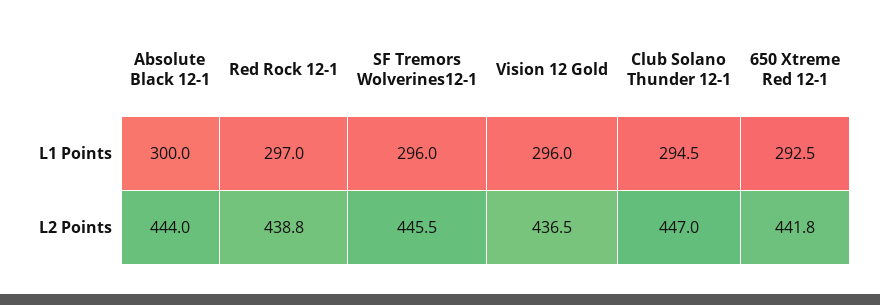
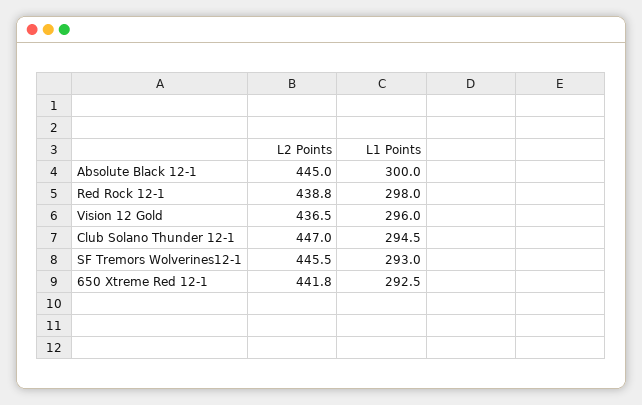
  {
    "Absolute Black 12-1": {
      "L1 Points": 300,
-     "L2 Points": 444
+     "L2 Points": 445
    },
    "Red Rock 12-1": {
-     "L1 Points": 297,
+     "L1 Points": 298,
      "L2 Points": 438.8
    },
    "SF Tremors Wolverines12-1": {
-     "L1 Points": 296,
+     "L1 Points": 293,
      "L2 Points": 445.5
    },
    "Vision 12 Gold": {
      "L1 Points": 296,
      "L2 Points": 436.5
    },
    "Club Solano Thunder 12-1": {
      "L1 Points": 294.5,
      "L2 Points": 447
    },
    "650 Xtreme Red 12-1": {
      "L1 Points": 292.5,
      "L2 Points": 441.8
    }
  }

